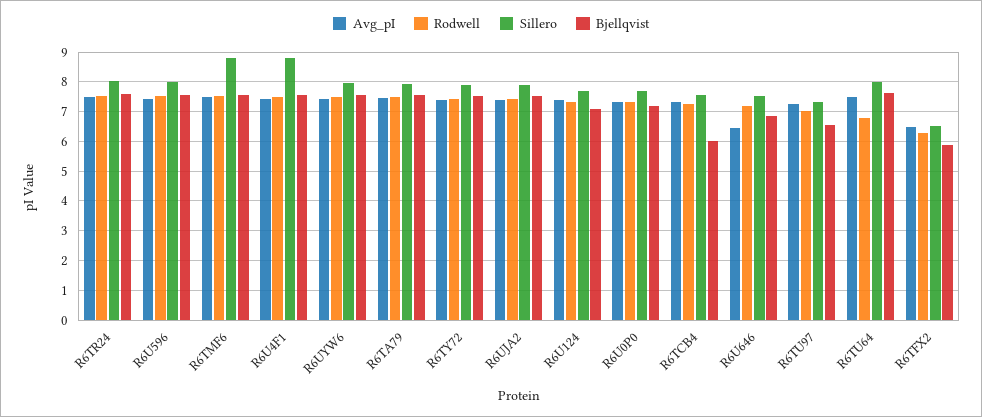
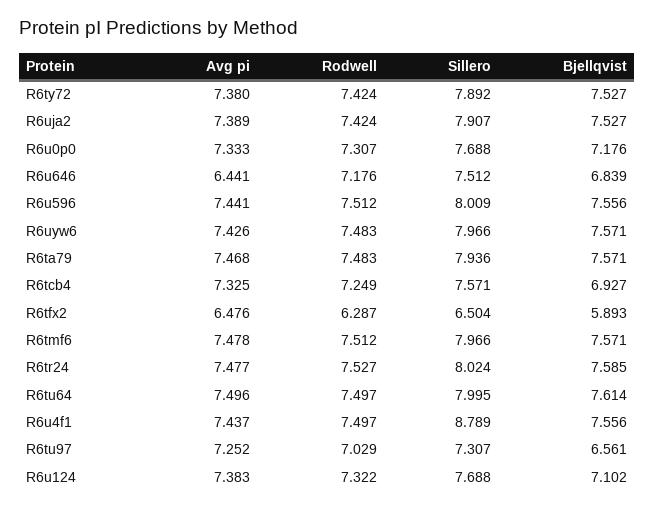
  {
    "Avg_pI": {
      "R6TR24": 7.477,
      "R6U596": 7.441,
      "R6TMF6": 7.478,
      "R6U4F1": 7.437,
      "R6UYW6": 7.426,
      "R6TA79": 7.468,
      "R6TY72": 7.38,
      "R6UJA2": 7.389,
      "R6U124": 7.383,
      "R6U0P0": 7.333,
      "R6TCB4": 7.325,
      "R6U646": 6.441,
      "R6TU97": 7.252,
      "R6TU64": 7.496,
      "R6TFX2": 6.476
    },
    "Rodwell": {
      "R6TR24": 7.527,
      "R6U596": 7.512,
      "R6TMF6": 7.512,
      "R6U4F1": 7.497,
      "R6UYW6": 7.483,
      "R6TA79": 7.483,
      "R6TY72": 7.424,
      "R6UJA2": 7.424,
      "R6U124": 7.322,
      "R6U0P0": 7.307,
      "R6TCB4": 7.249,
      "R6U646": 7.176,
      "R6TU97": 7.029,
-     "R6TU64": 6.75,
+     "R6TU64": 7.497,
      "R6TFX2": 6.287
    },
    "Sillero": {
      "R6TR24": 8.024,
      "R6U596": 8.009,
-     "R6TMF6": 8.75,
+     "R6TMF6": 7.966,
      "R6U4F1": 8.789,
      "R6UYW6": 7.966,
      "R6TA79": 7.936,
      "R6TY72": 7.892,
      "R6UJA2": 7.907,
      "R6U124": 7.688,
      "R6U0P0": 7.688,
      "R6TCB4": 7.571,
      "R6U646": 7.512,
      "R6TU97": 7.307,
      "R6TU64": 7.995,
      "R6TFX2": 6.504
    },
    "Bjellqvist": {
      "R6TR24": 7.585,
      "R6U596": 7.556,
      "R6TMF6": 7.571,
      "R6U4F1": 7.556,
      "R6UYW6": 7.571,
      "R6TA79": 7.571,
      "R6TY72": 7.527,
      "R6UJA2": 7.527,
      "R6U124": 7.102,
      "R6U0P0": 7.176,
-     "R6TCB4": 6,
+     "R6TCB4": 6.927,
      "R6U646": 6.839,
      "R6TU97": 6.561,
      "R6TU64": 7.614,
      "R6TFX2": 5.893
    }
  }

